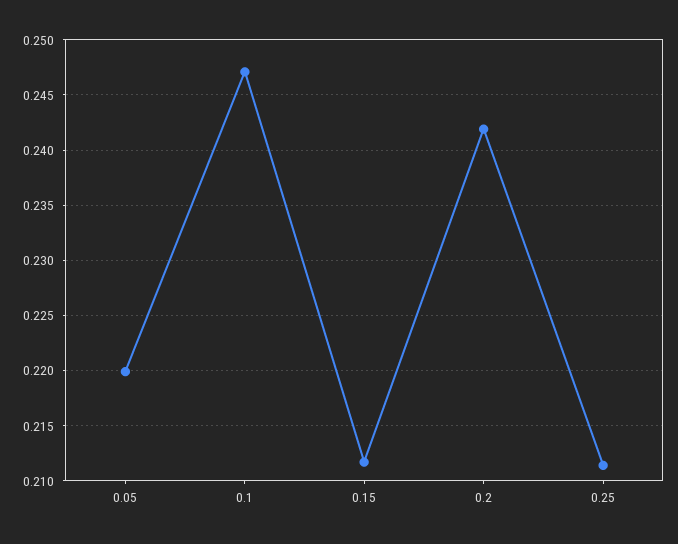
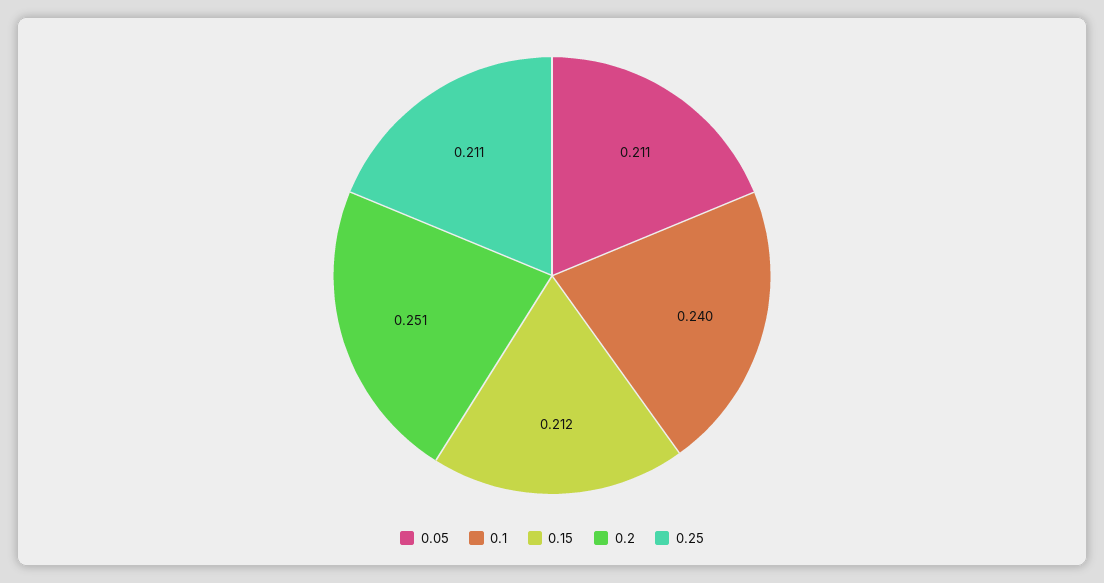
  {
-   "0.05": 0.22,
+   "0.05": 0.211,
-   "0.1": 0.247,
+   "0.1": 0.24,
    "0.15": 0.212,
-   "0.2": 0.242,
+   "0.2": 0.251,
    "0.25": 0.211
  }

